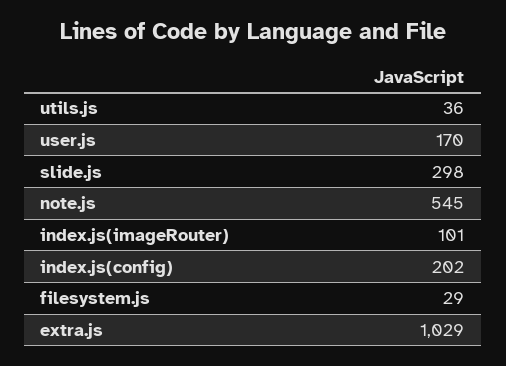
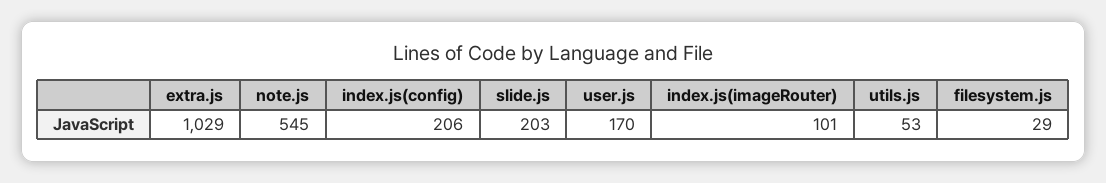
  {
-   "utils.js": 36,
+   "utils.js": 53,
    "user.js": 170,
-   "slide.js": 298,
+   "slide.js": 203,
    "note.js": 545,
    "index.js(imageRouter)": 101,
-   "index.js(config)": 202,
+   "index.js(config)": 206,
    "filesystem.js": 29,
    "extra.js": 1029
  }

